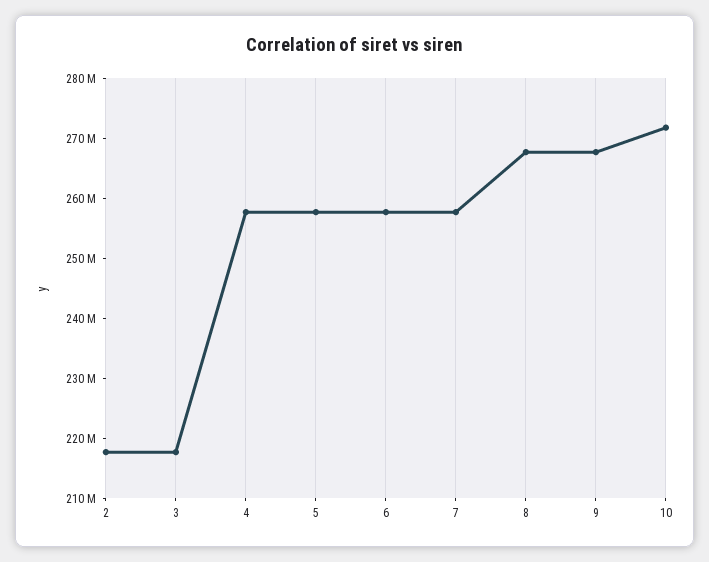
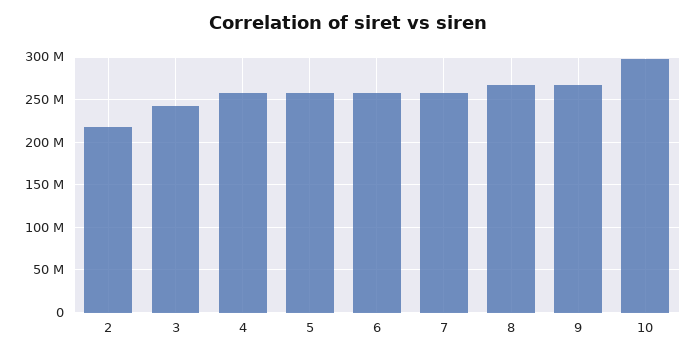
  {
    "2": 218000000,
-   "3": 218000000,
+   "3": 240000000,
    "4": 258000000,
    "5": 258000000,
    "6": 258000000,
    "7": 258000000,
    "8": 268000000,
    "9": 268000000,
-   "10": 272000000
+   "10": 300000000
  }

